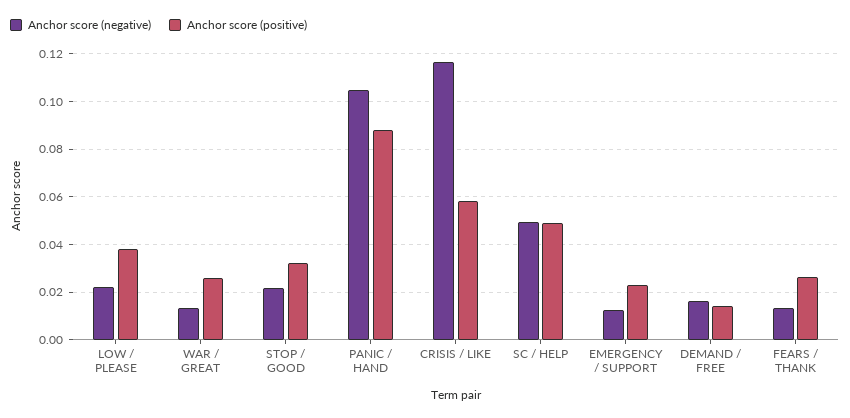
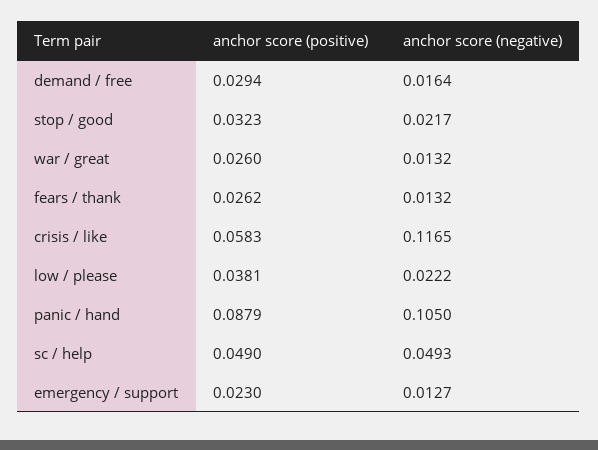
  {
    "Anchor score (negative)": {
      "LOW / PLEASE": 0.0222,
      "WAR / GREAT": 0.0132,
      "STOP / GOOD": 0.0217,
      "PANIC / HAND": 0.105,
      "CRISIS / LIKE": 0.1165,
      "SC / HELP": 0.0493,
      "EMERGENCY / SUPPORT": 0.0127,
      "DEMAND / FREE": 0.0164,
      "FEARS / THANK": 0.0132
    },
    "Anchor score (positive)": {
      "LOW / PLEASE": 0.0381,
      "WAR / GREAT": 0.026,
      "STOP / GOOD": 0.0323,
      "PANIC / HAND": 0.0879,
      "CRISIS / LIKE": 0.0583,
      "SC / HELP": 0.049,
      "EMERGENCY / SUPPORT": 0.023,
-     "DEMAND / FREE": 0.015,
+     "DEMAND / FREE": 0.0294,
      "FEARS / THANK": 0.0262
    }
  }

